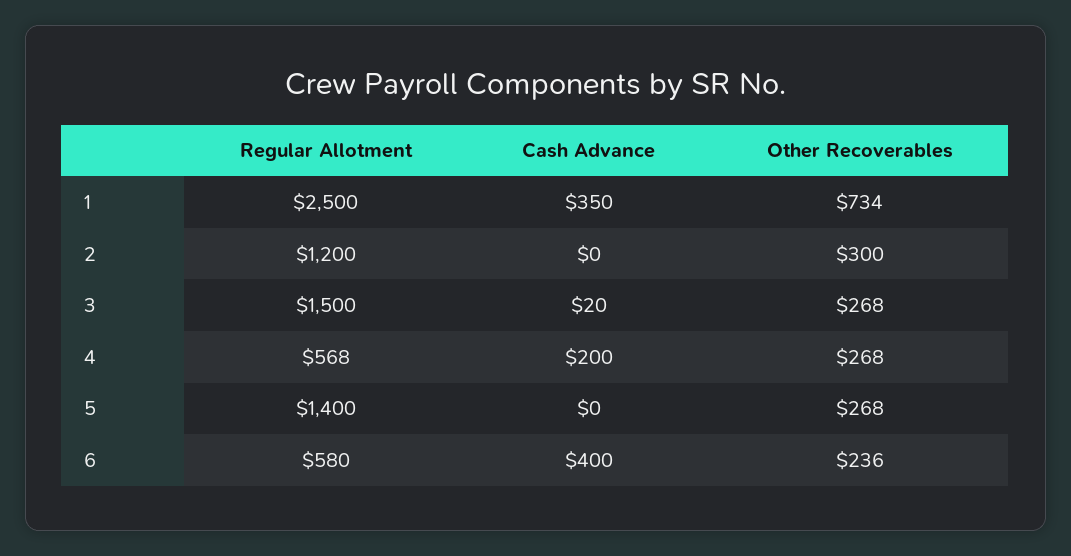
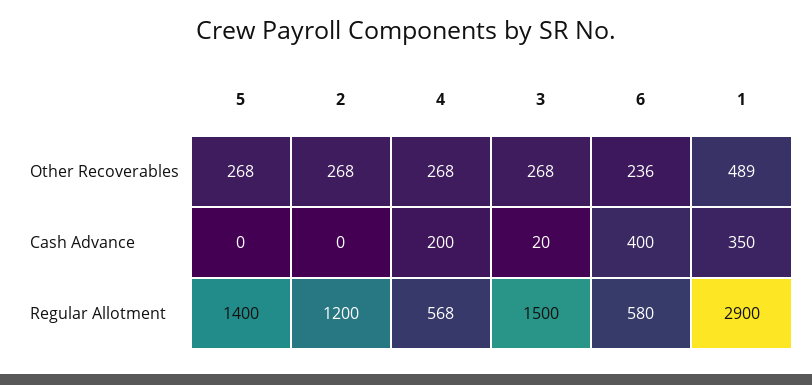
  {
    "Regular Allotment": {
-     "1": 2500,
+     "1": 2900,
      "2": 1200,
      "3": 1500,
      "4": 568,
      "5": 1400,
      "6": 580
    },
    "Cash Advance": {
      "1": 350,
      "2": 0,
      "3": 20,
      "4": 200,
      "5": 0,
      "6": 400
    },
    "Other Recoverables": {
-     "1": 734,
+     "1": 489,
-     "2": 300,
+     "2": 268,
      "3": 268,
      "4": 268,
      "5": 268,
      "6": 236
    }
  }

